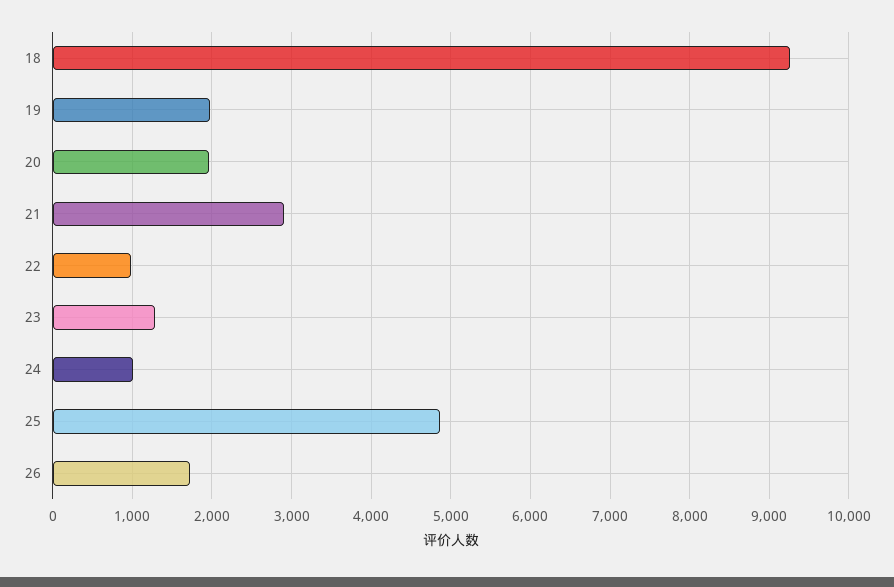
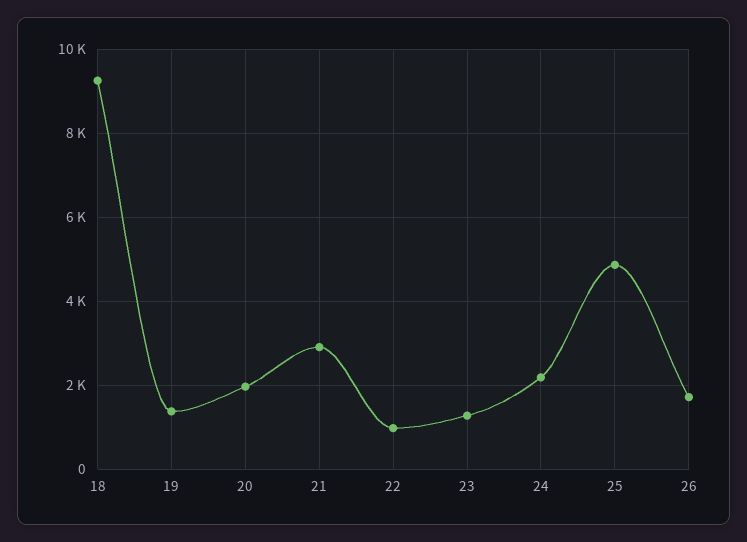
  {
    "18": 9300,
-   "19": 2000,
+   "19": 1400,
    "20": 2000,
    "21": 2900,
    "22": 1000,
    "23": 1300,
-   "24": 1000,
+   "24": 2200,
    "25": 4900,
    "26": 1700
  }

